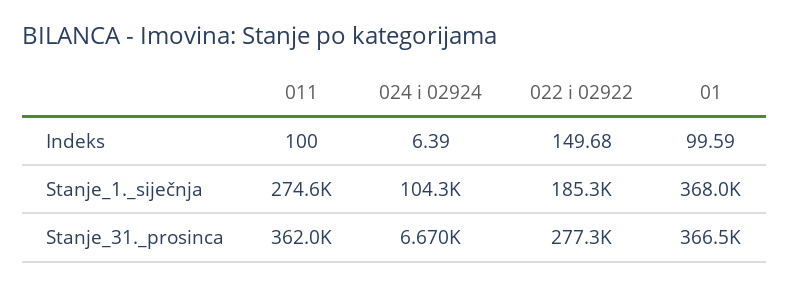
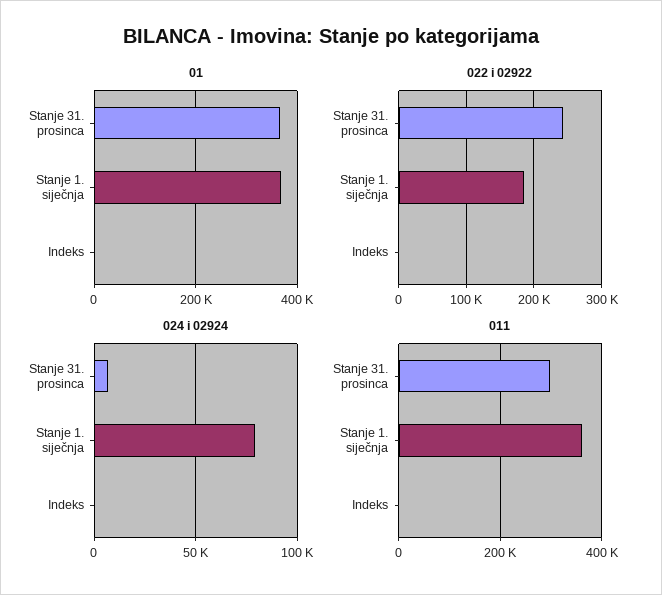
  {
    "011": {
      "Indeks": 100,
-     "Stanje_1._siječnja": 274600,
+     "Stanje_1._siječnja": 360000,
-     "Stanje_31._prosinca": 362000
+     "Stanje_31._prosinca": 300000
    },
    "024 i 02924": {
      "Indeks": 6.39,
-     "Stanje_1._siječnja": 104300,
+     "Stanje_1._siječnja": 80000,
      "Stanje_31._prosinca": 6670
    },
    "022 i 02922": {
      "Indeks": 149.68,
      "Stanje_1._siječnja": 185300,
-     "Stanje_31._prosinca": 277300
+     "Stanje_31._prosinca": 240000
    },
    "01": {
      "Indeks": 99.59,
      "Stanje_1._siječnja": 368000,
      "Stanje_31._prosinca": 366500
    }
  }

